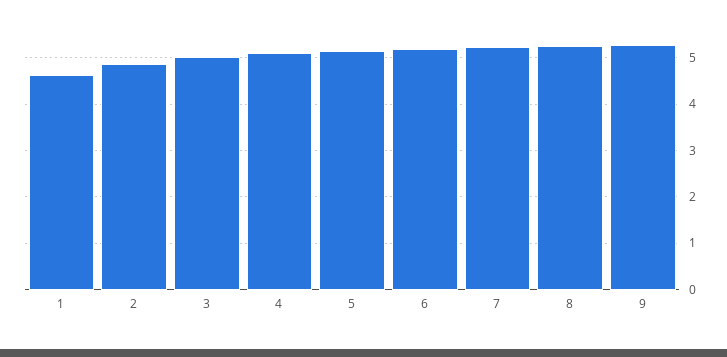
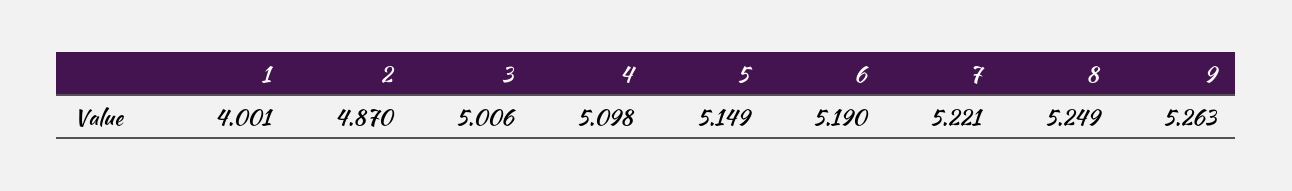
  {
-   "1": 4.6,
+   "1": 4.001,
    "2": 4.87,
    "3": 5.006,
    "4": 5.098,
    "5": 5.149,
    "6": 5.19,
    "7": 5.221,
    "8": 5.249,
    "9": 5.263
  }

